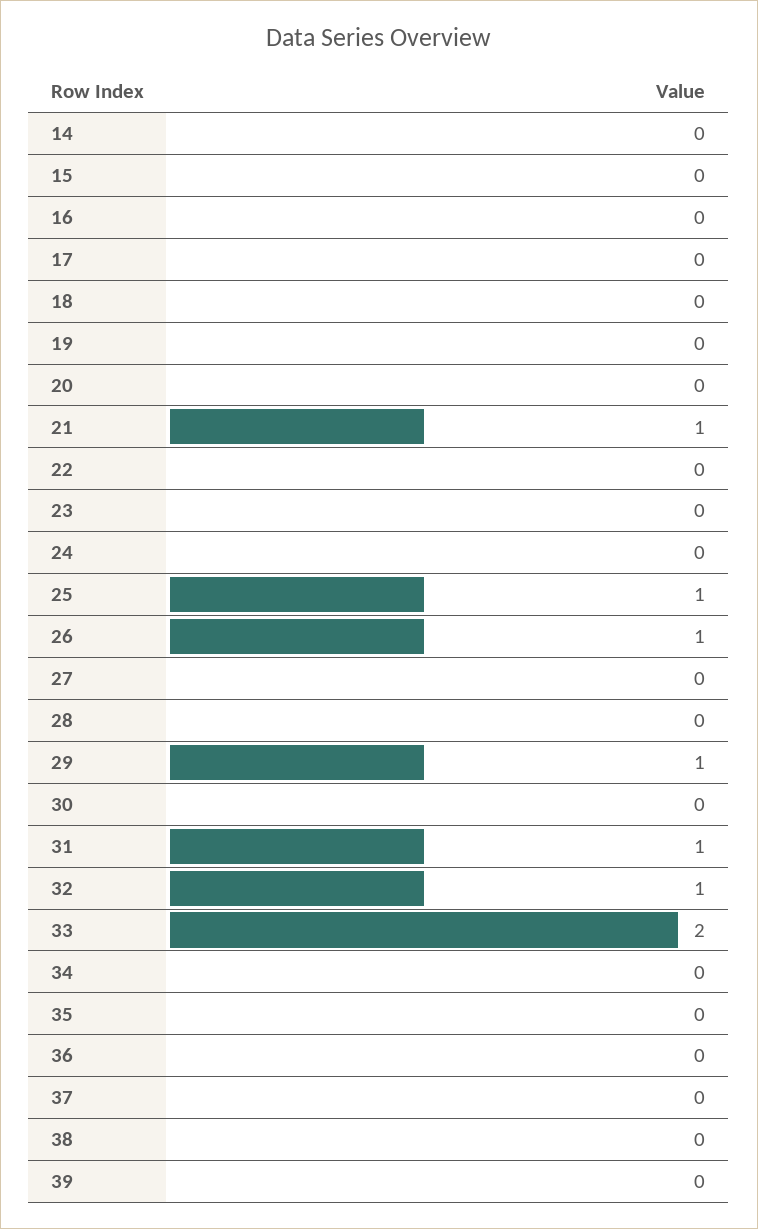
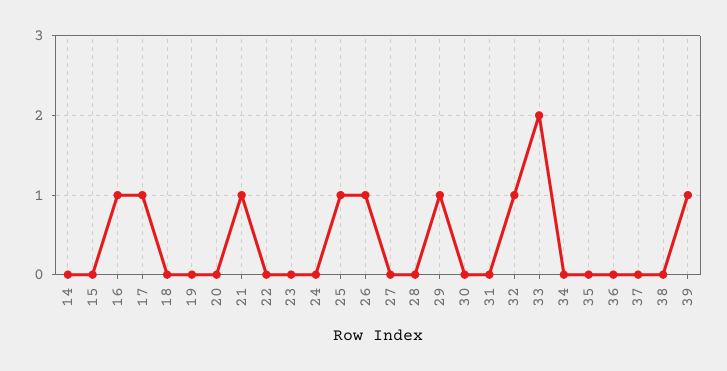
  {
    "14": 0,
    "15": 0,
-   "16": 0,
+   "16": 1,
-   "17": 0,
+   "17": 1,
    "18": 0,
    "19": 0,
    "20": 0,
    "21": 1,
    "22": 0,
    "23": 0,
    "24": 0,
    "25": 1,
    "26": 1,
    "27": 0,
    "28": 0,
    "29": 1,
    "30": 0,
-   "31": 1,
+   "31": 0,
    "32": 1,
    "33": 2,
    "34": 0,
    "35": 0,
    "36": 0,
    "37": 0,
    "38": 0,
-   "39": 0
+   "39": 1
  }

